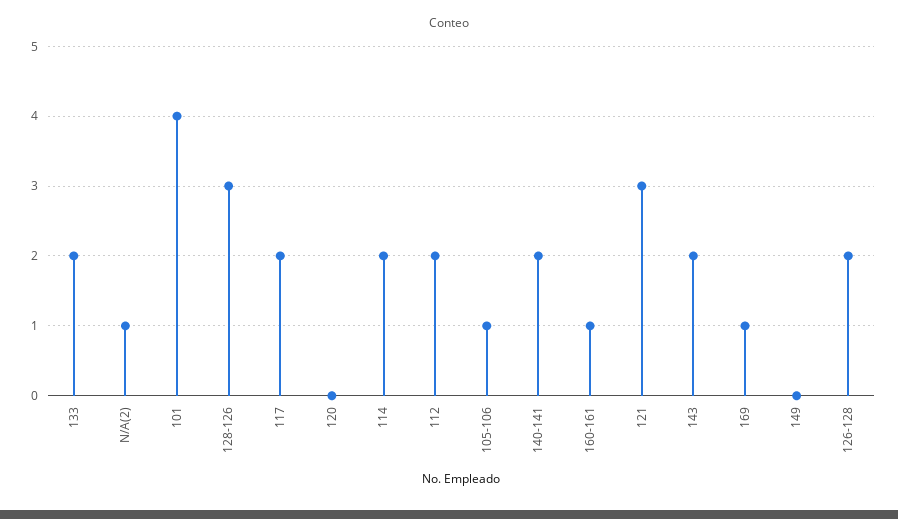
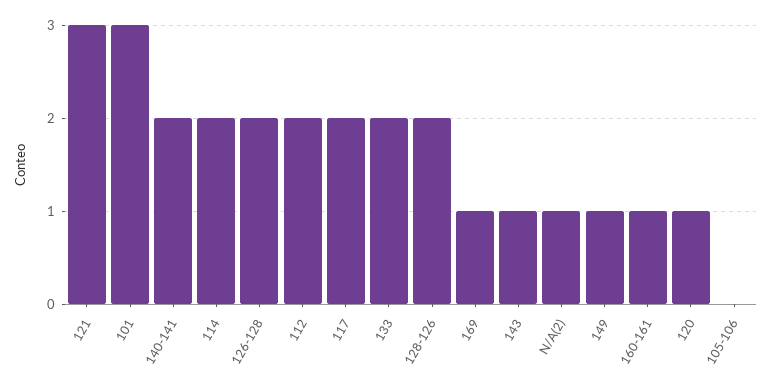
  {
    "133": 2,
    "N/A(2)": 1,
-   "101": 4,
+   "101": 3,
-   "128-126": 3,
+   "128-126": 2,
    "117": 2,
-   "120": 0,
+   "120": 1,
    "114": 2,
    "112": 2,
-   "105-106": 1,
+   "105-106": 0,
    "140-141": 2,
    "160-161": 1,
    "121": 3,
-   "143": 2,
+   "143": 1,
    "169": 1,
-   "149": 0,
+   "149": 1,
    "126-128": 2
  }

